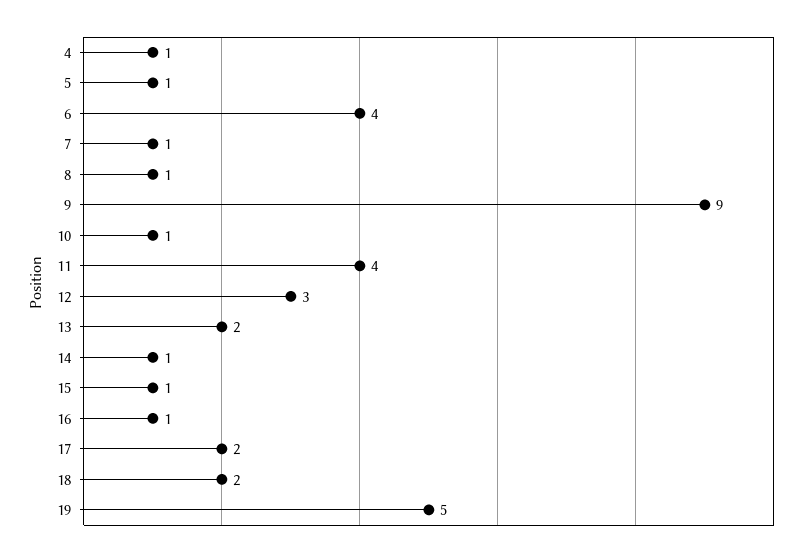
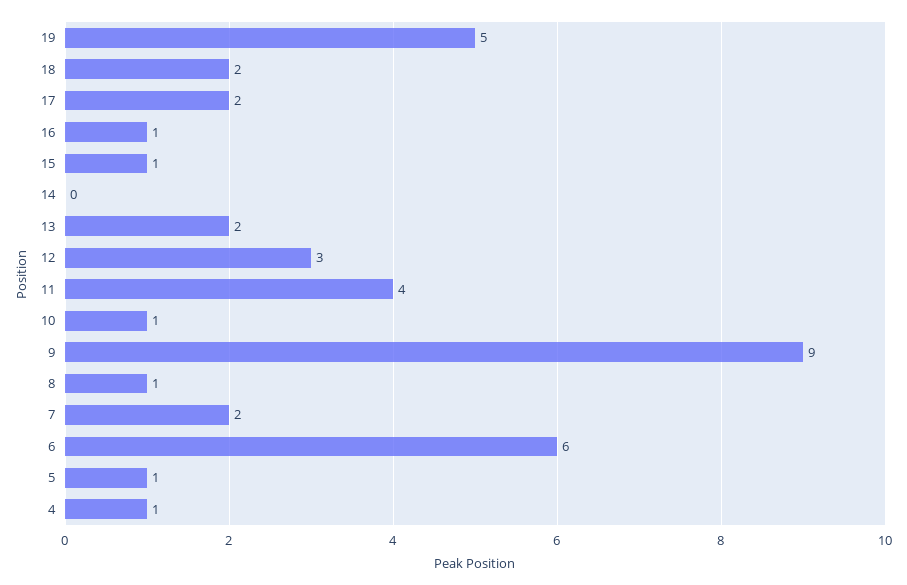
  {
    "4": 1,
    "5": 1,
-   "6": 4,
+   "6": 6,
-   "7": 1,
+   "7": 2,
    "8": 1,
    "9": 9,
    "10": 1,
    "11": 4,
    "12": 3,
    "13": 2,
-   "14": 1,
+   "14": 0,
    "15": 1,
    "16": 1,
    "17": 2,
    "18": 2,
    "19": 5
  }

